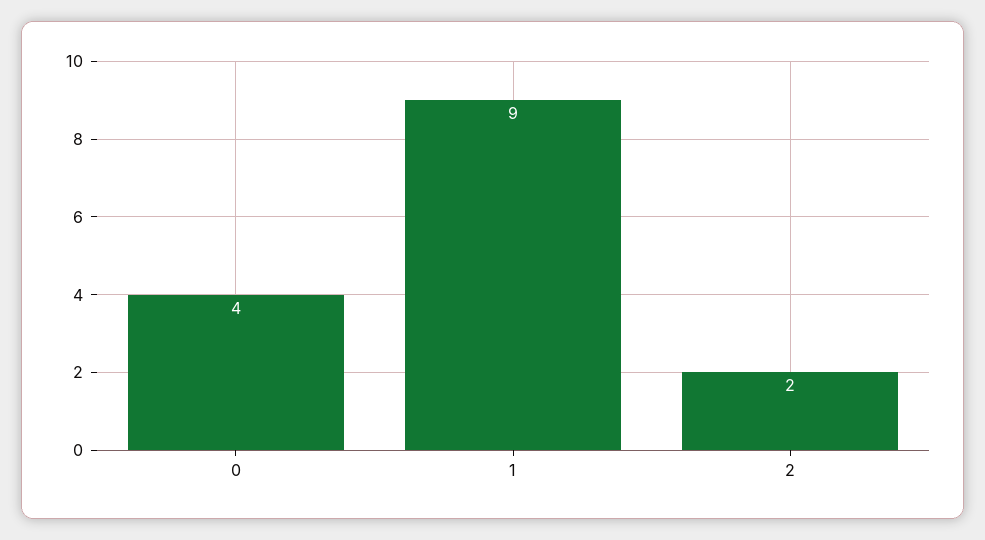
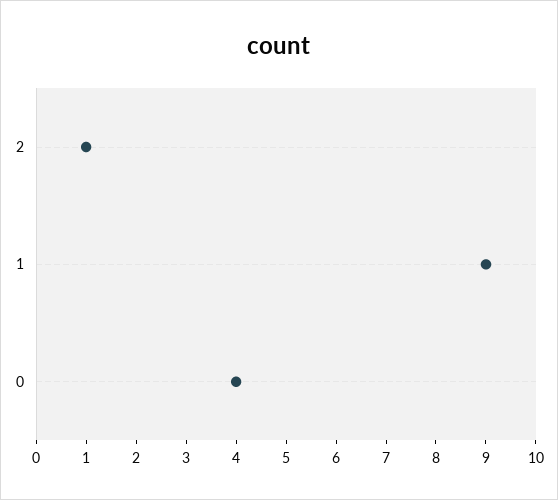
  {
    "0": 4,
    "1": 9,
-   "2": 2
+   "2": 1
  }

